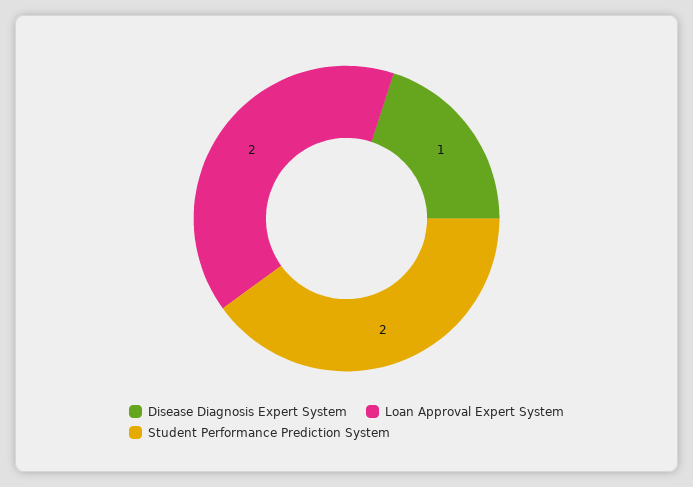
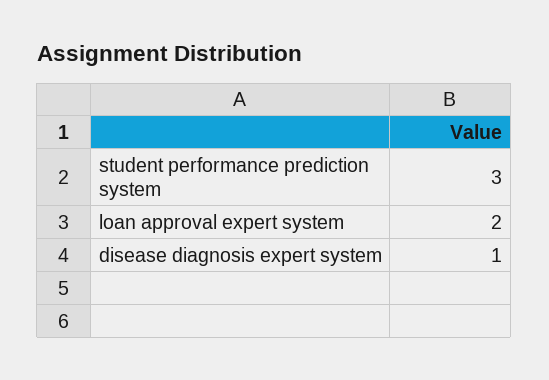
  {
    "Disease Diagnosis Expert System": 1,
    "Loan Approval Expert System": 2,
-   "Student Performance Prediction System": 2
+   "Student Performance Prediction System": 3
  }

